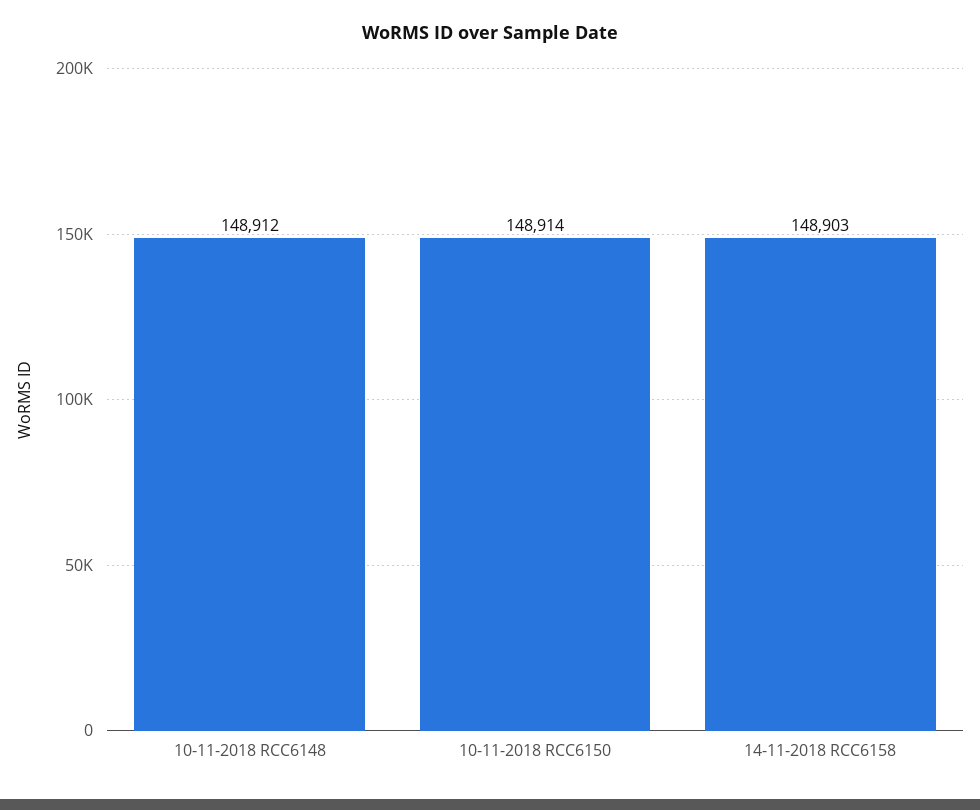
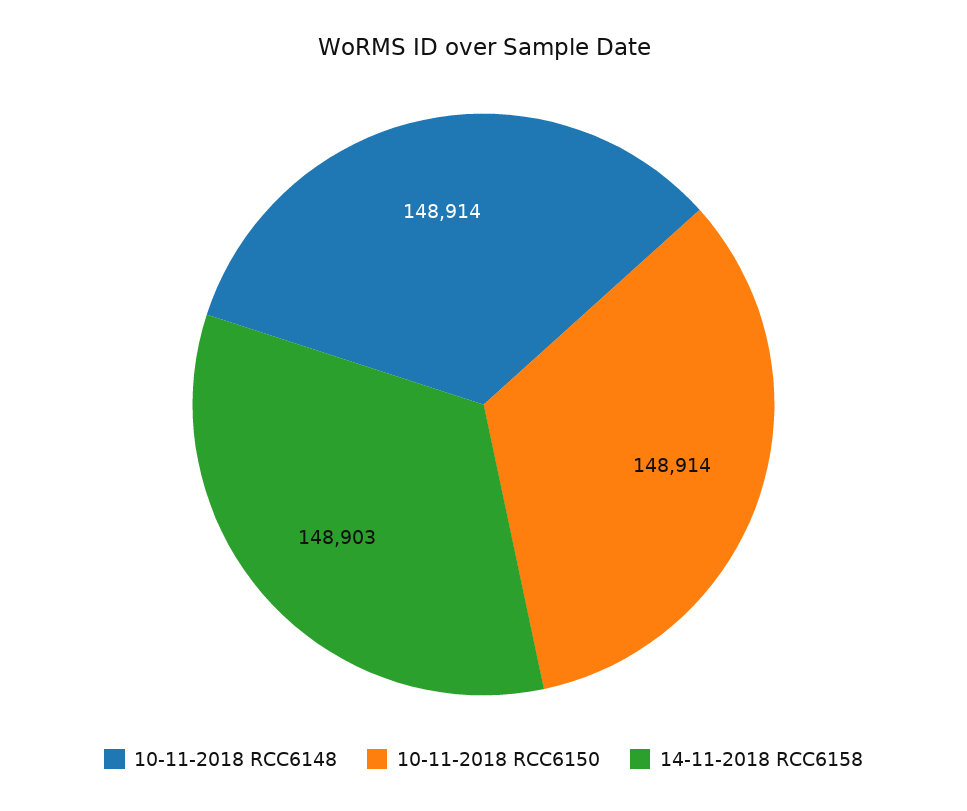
  {
-   "10-11-2018 RCC6148": 148912,
+   "10-11-2018 RCC6148": 148914,
    "10-11-2018 RCC6150": 148914,
    "14-11-2018 RCC6158": 148903
  }

